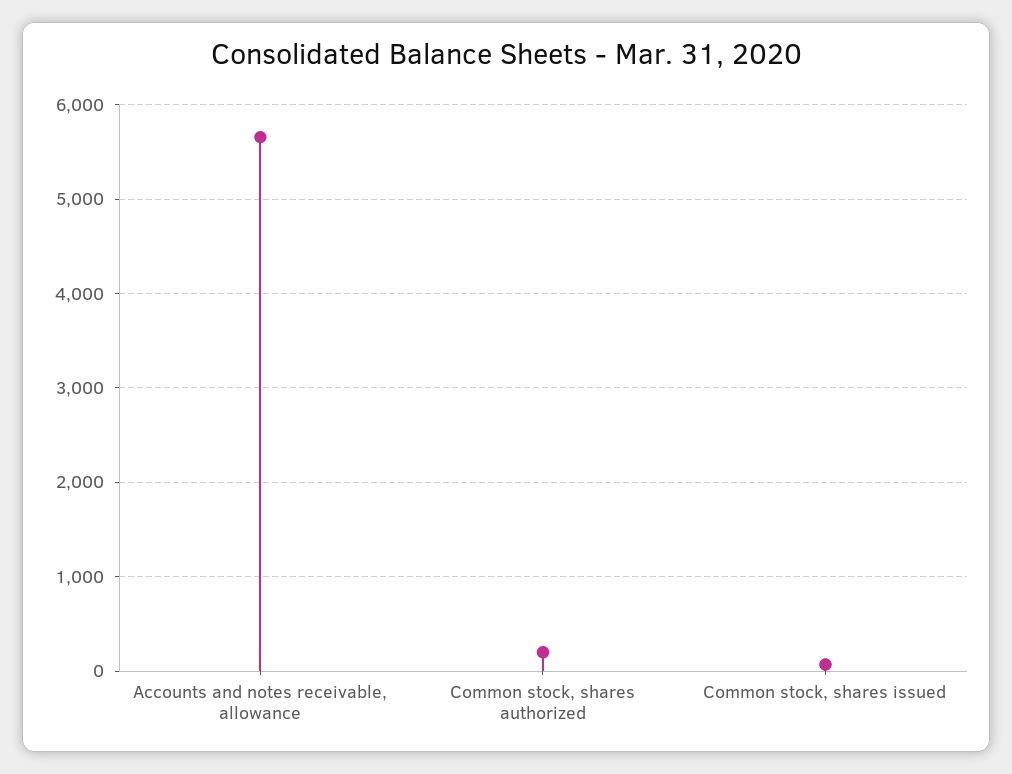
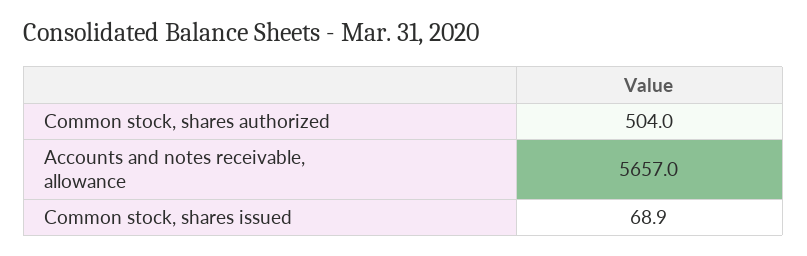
  {
    "Accounts and notes receivable, allowance": 5657,
-   "Common stock, shares authorized": 200,
+   "Common stock, shares authorized": 504,
    "Common stock, shares issued": 68.9
  }

